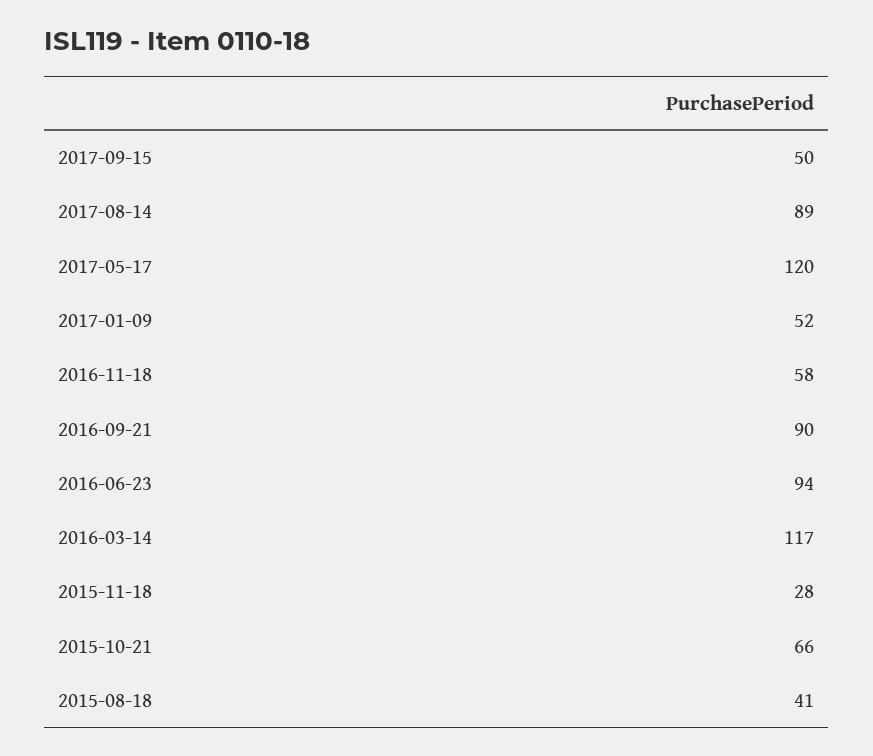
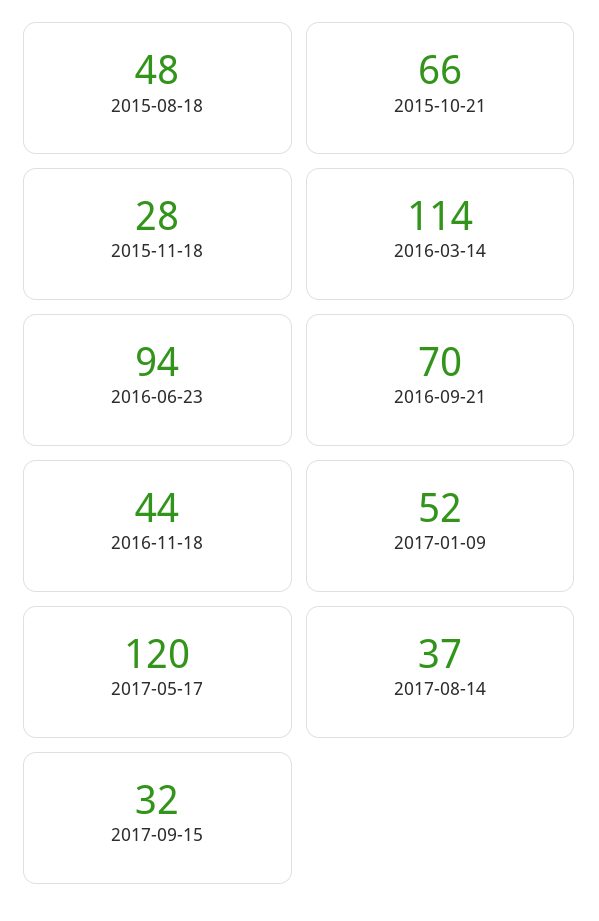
  {
-   "2017-09-15": 50,
+   "2017-09-15": 32,
-   "2017-08-14": 89,
+   "2017-08-14": 37,
    "2017-05-17": 120,
    "2017-01-09": 52,
-   "2016-11-18": 58,
+   "2016-11-18": 44,
-   "2016-09-21": 90,
+   "2016-09-21": 70,
    "2016-06-23": 94,
-   "2016-03-14": 117,
+   "2016-03-14": 114,
    "2015-11-18": 28,
    "2015-10-21": 66,
-   "2015-08-18": 41
+   "2015-08-18": 48
  }

